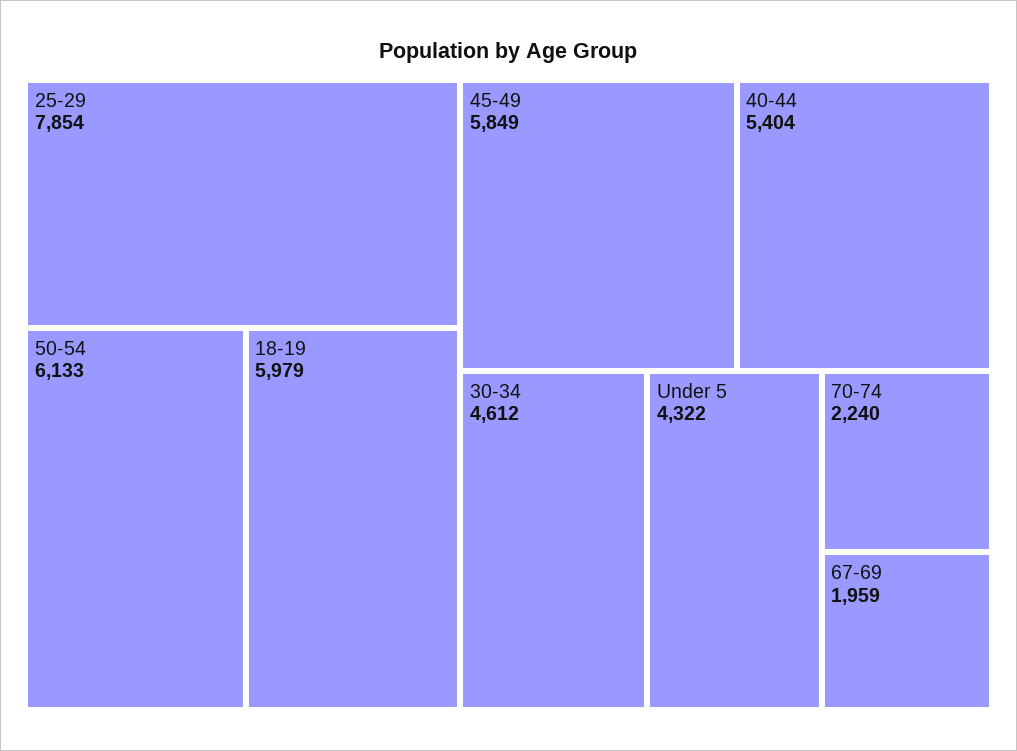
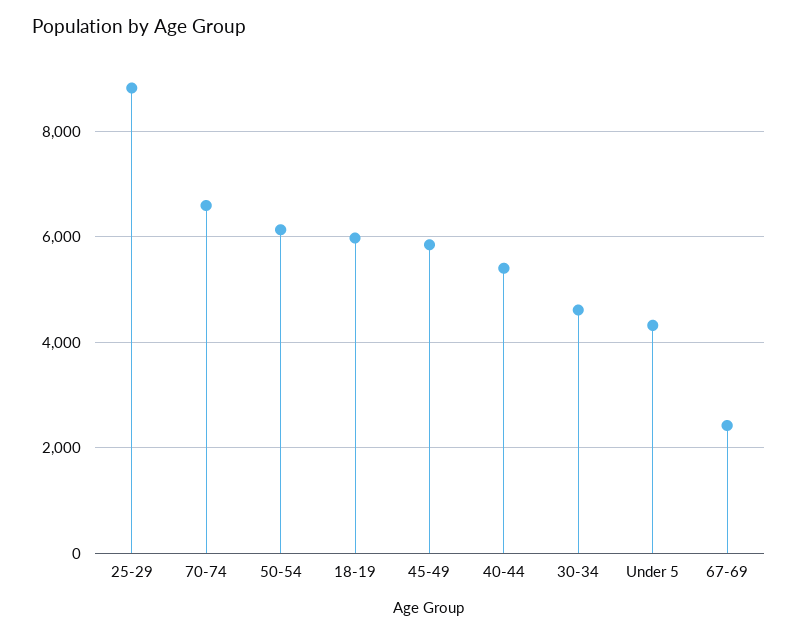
  {
-   "25-29": 7854,
+   "25-29": 8800,
    "50-54": 6133,
    "18-19": 5979,
    "45-49": 5849,
    "40-44": 5404,
    "30-34": 4612,
    "Under 5": 4322,
-   "70-74": 2240,
+   "70-74": 6600,
-   "67-69": 1959
+   "67-69": 2400
  }

